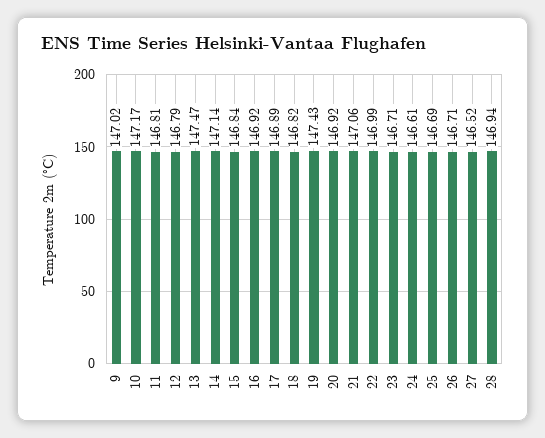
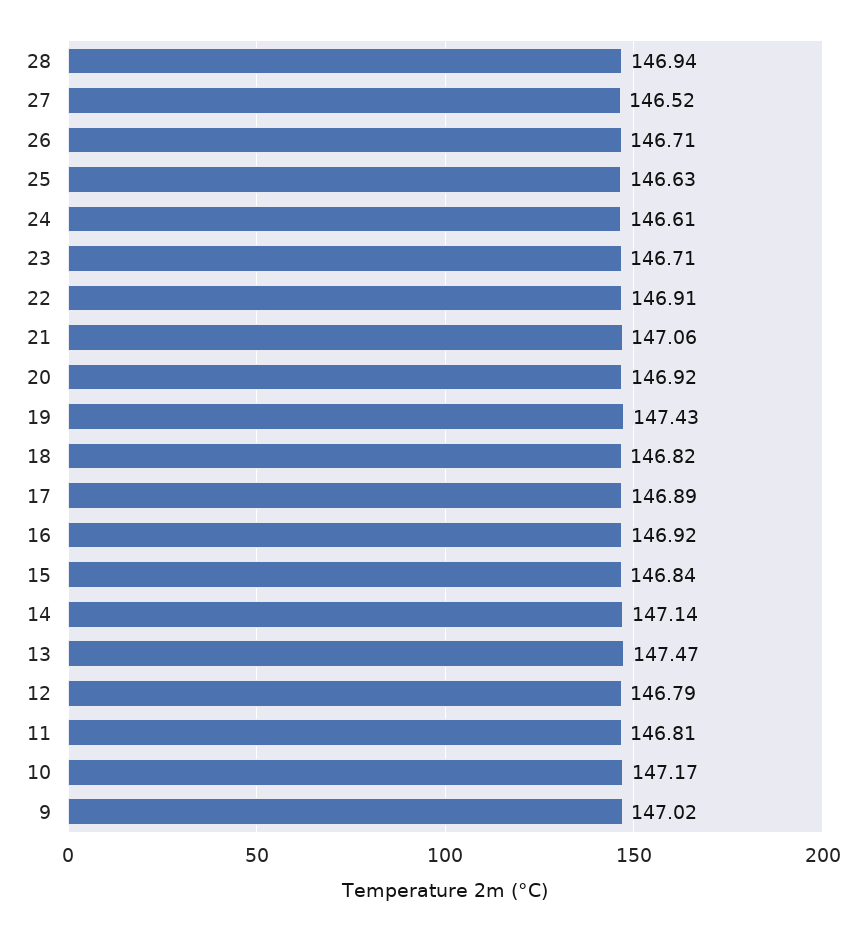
  {
    "9": 147.02,
    "10": 147.17,
    "11": 146.81,
    "12": 146.79,
    "13": 147.47,
    "14": 147.14,
    "15": 146.84,
    "16": 146.92,
    "17": 146.89,
    "18": 146.82,
    "19": 147.43,
    "20": 146.92,
    "21": 147.06,
-   "22": 146.99,
+   "22": 146.91,
    "23": 146.71,
    "24": 146.61,
-   "25": 146.69,
+   "25": 146.63,
    "26": 146.71,
    "27": 146.52,
    "28": 146.94
  }

